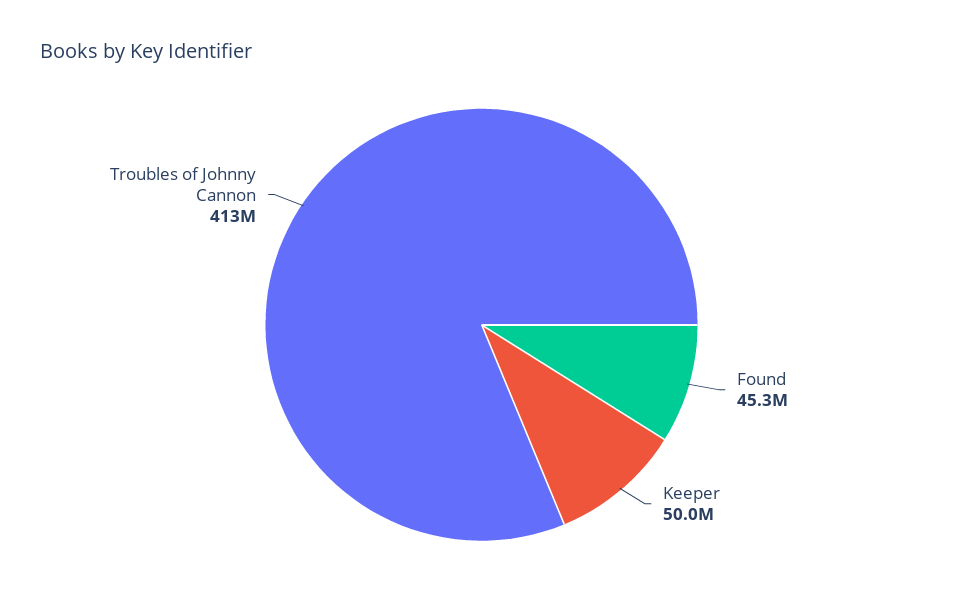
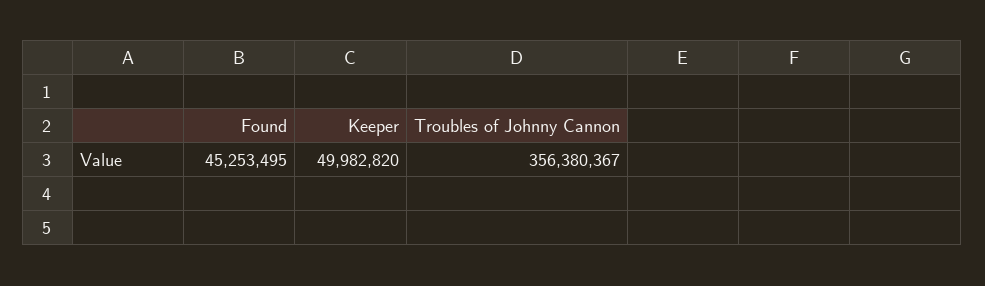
  {
    "Found": 45253495,
    "Keeper": 49982820,
-   "Troubles of Johnny Cannon": 413000000
+   "Troubles of Johnny Cannon": 356380367
  }

